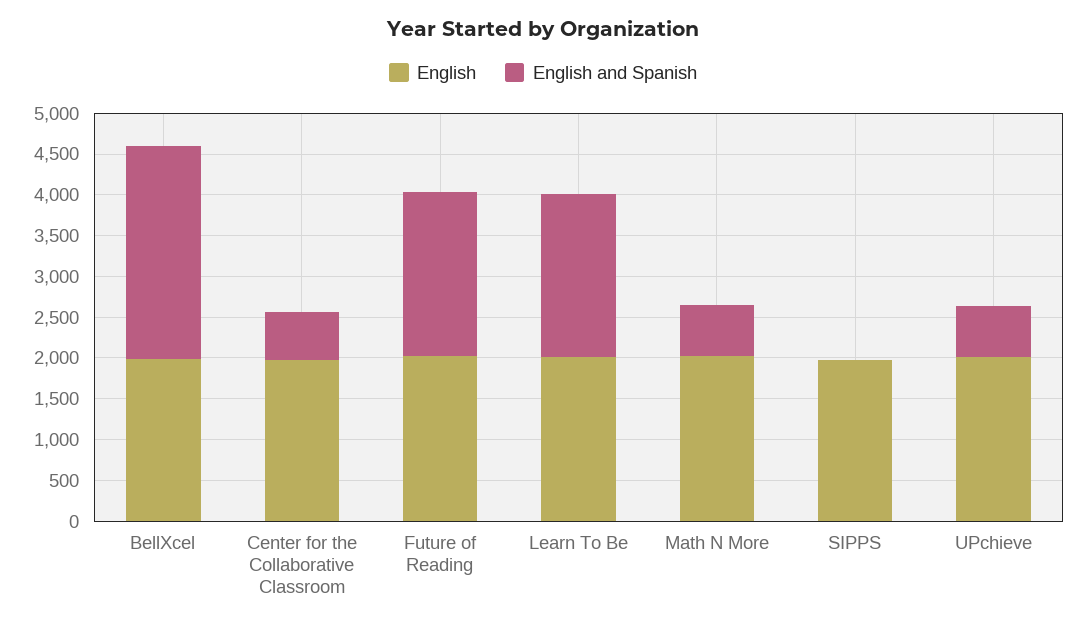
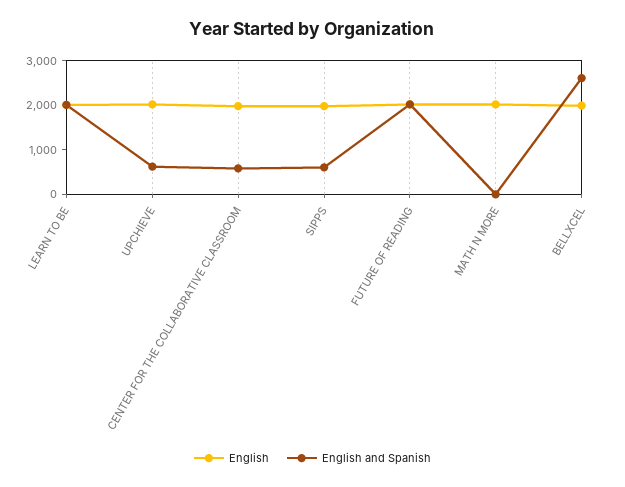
  {
    "English": {
      "BellXcel": 2000,
      "Center for the Collaborative Classroom": 2000,
      "Future of Reading": 2000,
      "Learn To Be": 2000,
      "Math N More": 2000,
      "SIPPS": 2000,
      "UPchieve": 2000
    },
    "English and Spanish": {
      "BellXcel": 2600,
      "Center for the Collaborative Classroom": 600,
      "Future of Reading": 2000,
      "Learn To Be": 2000,
-     "Math N More": 600,
+     "Math N More": 0,
-     "SIPPS": 0,
+     "SIPPS": 600,
      "UPchieve": 600
    }
  }

